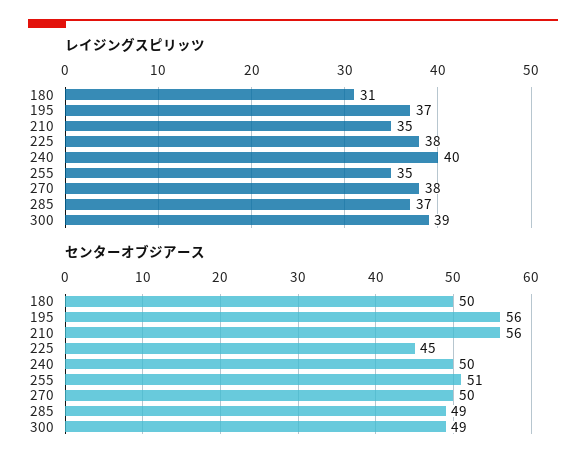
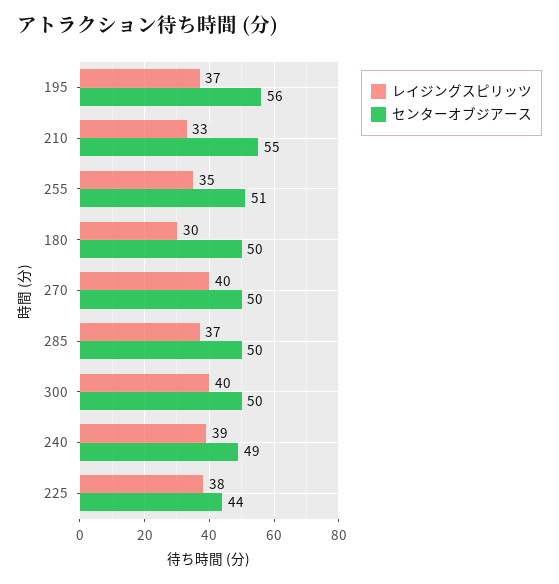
  {
    "レイジングスピリッツ": {
-     "180": 31,
+     "180": 30,
      "195": 37,
-     "210": 35,
+     "210": 33,
      "225": 38,
-     "240": 40,
+     "240": 39,
      "255": 35,
-     "270": 38,
+     "270": 40,
      "285": 37,
-     "300": 39
+     "300": 40
    },
    "センターオブジアース": {
      "180": 50,
      "195": 56,
-     "210": 56,
+     "210": 55,
-     "225": 45,
+     "225": 44,
-     "240": 50,
+     "240": 49,
      "255": 51,
      "270": 50,
-     "285": 49,
+     "285": 50,
-     "300": 49
+     "300": 50
    }
  }

